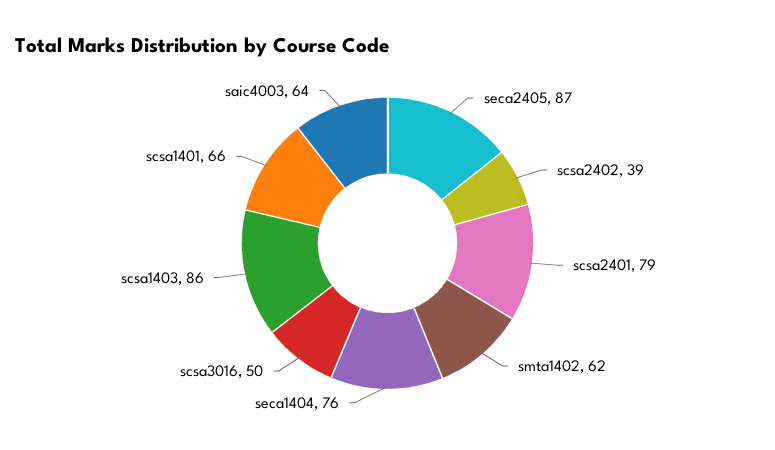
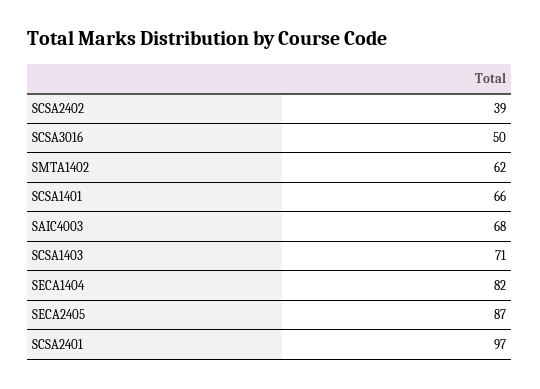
  {
    "seca2405": 87,
    "scsa2402": 39,
-   "scsa2401": 79,
+   "scsa2401": 97,
    "smta1402": 62,
-   "seca1404": 76,
+   "seca1404": 82,
    "scsa3016": 50,
-   "scsa1403": 86,
+   "scsa1403": 71,
    "scsa1401": 66,
-   "saic4003": 64
+   "saic4003": 68
  }

